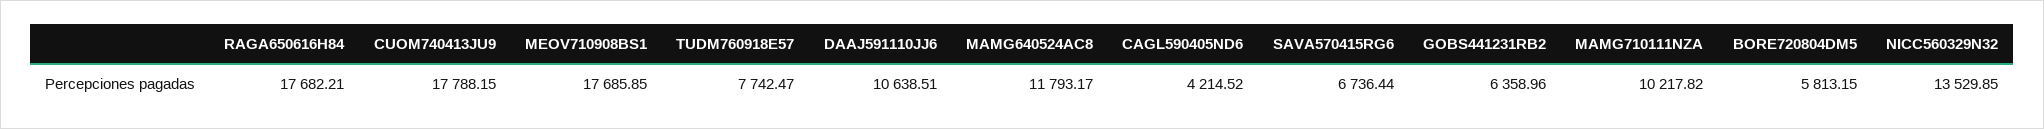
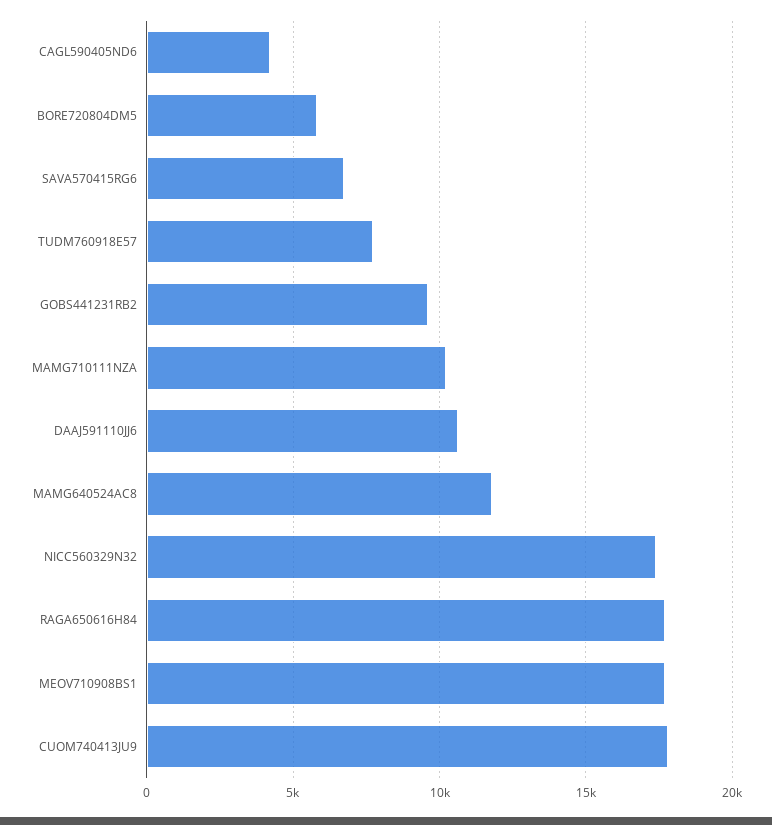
  {
    "RAGA650616H84": 17682.21,
    "CUOM740413JU9": 17788.15,
    "MEOV710908BS1": 17685.85,
    "TUDM760918E57": 7742.47,
    "DAAJ591110JJ6": 10638.51,
    "MAMG640524AC8": 11793.17,
    "CAGL590405ND6": 4214.52,
    "SAVA570415RG6": 6736.44,
-   "GOBS441231RB2": 6358.96,
+   "GOBS441231RB2": 9500,
    "MAMG710111NZA": 10217.82,
    "BORE720804DM5": 5813.15,
-   "NICC560329N32": 13529.85
+   "NICC560329N32": 17500
  }

